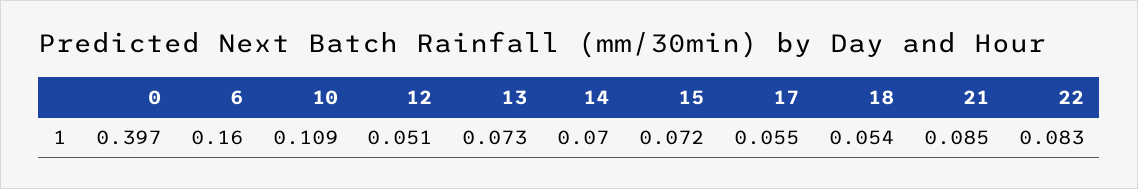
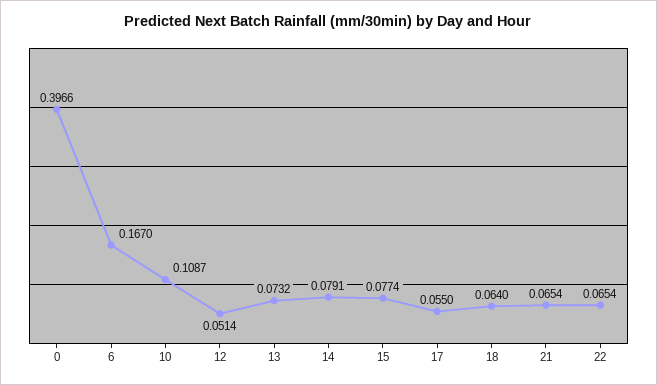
  {
    "0": 0.3966,
-   "6": 0.16,
+   "6": 0.167,
    "10": 0.1087,
    "12": 0.0514,
    "13": 0.0732,
-   "14": 0.07,
+   "14": 0.0791,
-   "15": 0.072,
+   "15": 0.0774,
    "17": 0.055,
-   "18": 0.054,
+   "18": 0.064,
-   "21": 0.085,
+   "21": 0.0654,
-   "22": 0.083
+   "22": 0.0654
  }

